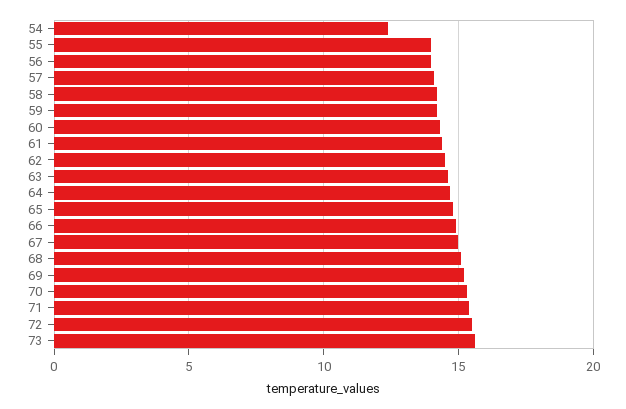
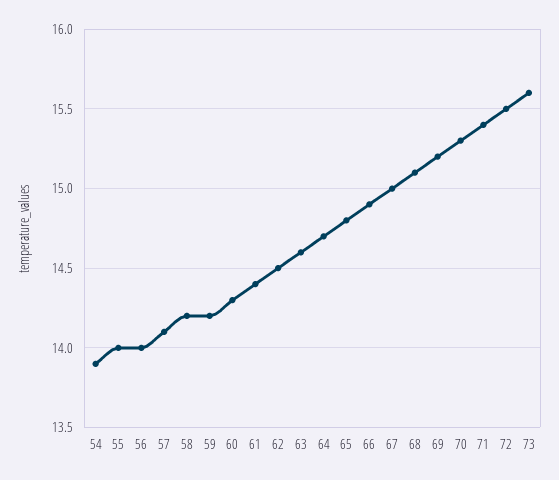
  {
-   "54": 12.5,
+   "54": 13.9,
    "55": 14,
    "56": 14,
    "57": 14.1,
    "58": 14.2,
    "59": 14.2,
    "60": 14.3,
    "61": 14.4,
    "62": 14.5,
    "63": 14.6,
    "64": 14.7,
    "65": 14.8,
    "66": 14.9,
    "67": 15,
    "68": 15.1,
    "69": 15.2,
    "70": 15.3,
    "71": 15.4,
    "72": 15.5,
    "73": 15.6
  }

